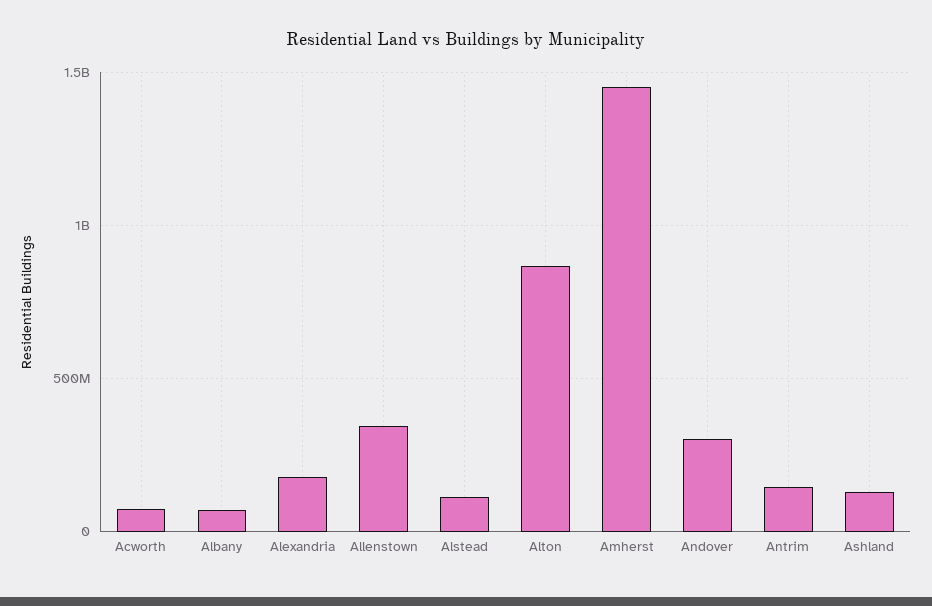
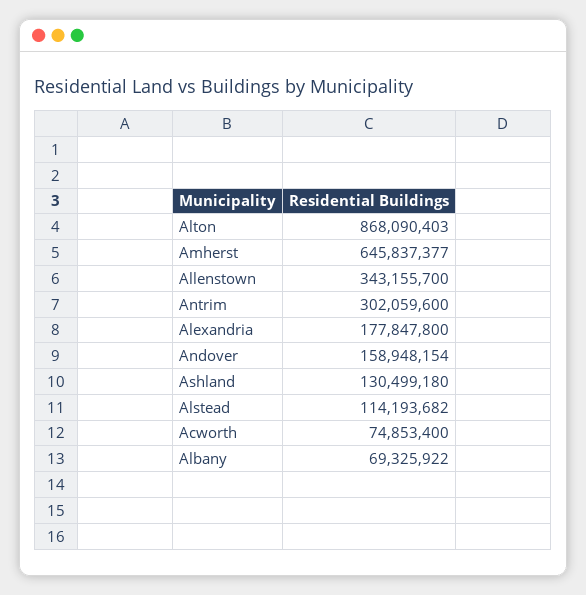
  {
    "Acworth": 74853400,
    "Albany": 69325922,
    "Alexandria": 177847800,
    "Allenstown": 343155700,
    "Alstead": 114193682,
    "Alton": 868090403,
-   "Amherst": 1450000000,
+   "Amherst": 645837377,
-   "Andover": 300000000,
+   "Andover": 158948154,
-   "Antrim": 150000000,
+   "Antrim": 302059600,
    "Ashland": 130499180
  }

